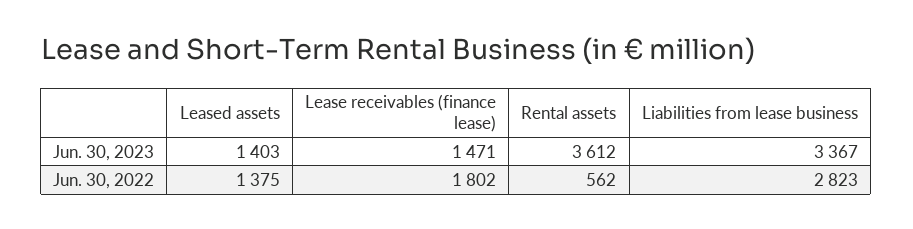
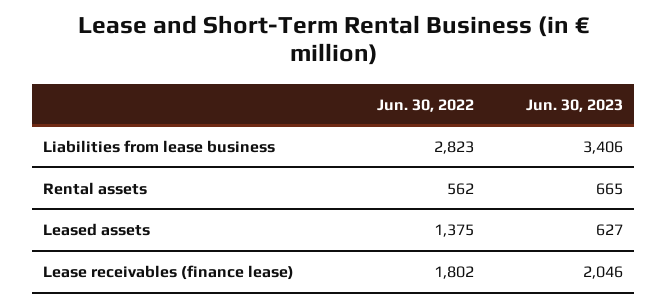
  {
    "Leased assets": {
-     "Jun. 30, 2023": 1403,
+     "Jun. 30, 2023": 627,
      "Jun. 30, 2022": 1375
    },
    "Lease receivables (finance lease)": {
-     "Jun. 30, 2023": 1471,
+     "Jun. 30, 2023": 2046,
      "Jun. 30, 2022": 1802
    },
    "Rental assets": {
-     "Jun. 30, 2023": 3612,
+     "Jun. 30, 2023": 665,
      "Jun. 30, 2022": 562
    },
    "Liabilities from lease business": {
-     "Jun. 30, 2023": 3367,
+     "Jun. 30, 2023": 3406,
      "Jun. 30, 2022": 2823
    }
  }

